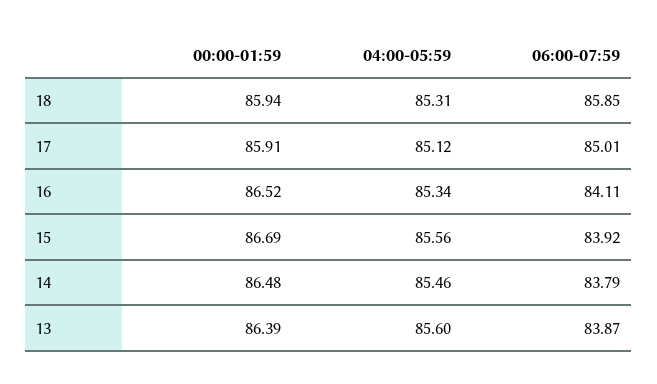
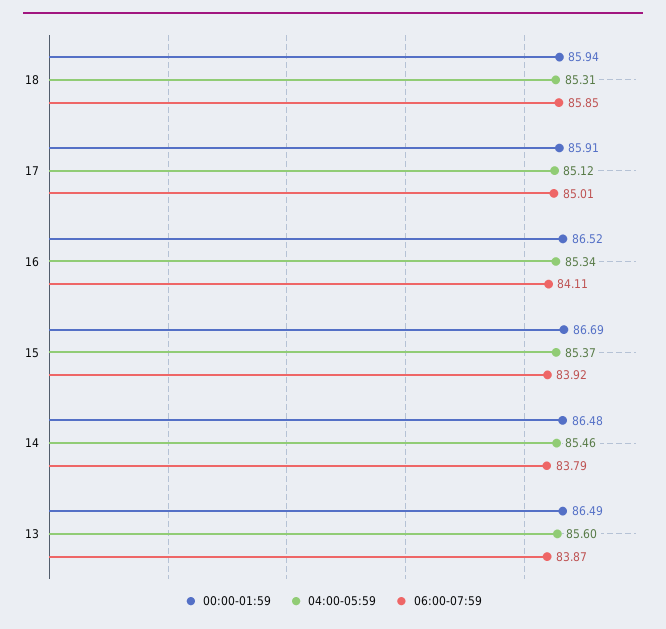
  {
    "00:00-01:59": {
      "18": 85.94,
      "17": 85.91,
      "16": 86.52,
      "15": 86.69,
      "14": 86.48,
-     "13": 86.39
+     "13": 86.49
    },
    "04:00-05:59": {
      "18": 85.31,
      "17": 85.12,
      "16": 85.34,
-     "15": 85.56,
+     "15": 85.37,
      "14": 85.46,
      "13": 85.6
    },
    "06:00-07:59": {
      "18": 85.85,
      "17": 85.01,
      "16": 84.11,
      "15": 83.92,
      "14": 83.79,
      "13": 83.87
    }
  }

